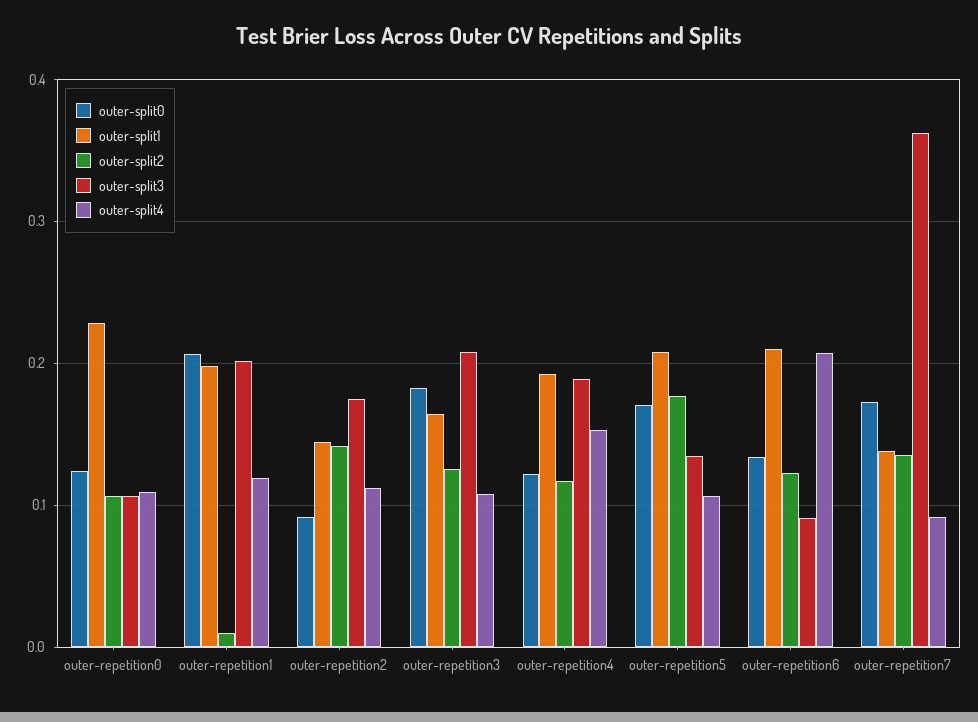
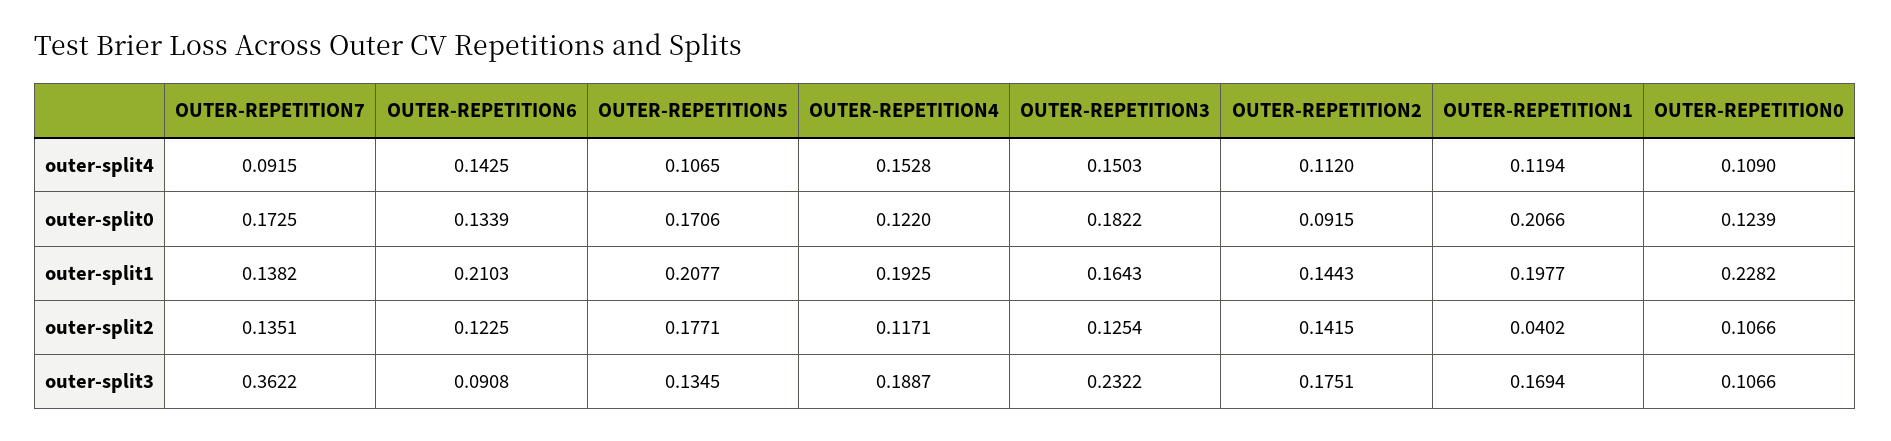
  {
    "outer-split0": {
      "outer-repetition0": 0.1239,
      "outer-repetition1": 0.2066,
      "outer-repetition2": 0.0915,
      "outer-repetition3": 0.1822,
      "outer-repetition4": 0.122,
      "outer-repetition5": 0.1706,
      "outer-repetition6": 0.1339,
      "outer-repetition7": 0.1725
    },
    "outer-split1": {
      "outer-repetition0": 0.2282,
      "outer-repetition1": 0.1977,
      "outer-repetition2": 0.1443,
      "outer-repetition3": 0.1643,
      "outer-repetition4": 0.1925,
      "outer-repetition5": 0.2077,
      "outer-repetition6": 0.2103,
      "outer-repetition7": 0.1382
    },
    "outer-split2": {
      "outer-repetition0": 0.1066,
-     "outer-repetition1": 0.01,
+     "outer-repetition1": 0.0402,
      "outer-repetition2": 0.1415,
      "outer-repetition3": 0.1254,
      "outer-repetition4": 0.1171,
      "outer-repetition5": 0.1771,
      "outer-repetition6": 0.1225,
      "outer-repetition7": 0.1351
    },
    "outer-split3": {
      "outer-repetition0": 0.1066,
-     "outer-repetition1": 0.2,
+     "outer-repetition1": 0.1694,
      "outer-repetition2": 0.1751,
-     "outer-repetition3": 0.21,
+     "outer-repetition3": 0.2322,
      "outer-repetition4": 0.1887,
      "outer-repetition5": 0.1345,
      "outer-repetition6": 0.0908,
      "outer-repetition7": 0.3622
    },
    "outer-split4": {
      "outer-repetition0": 0.109,
      "outer-repetition1": 0.1194,
      "outer-repetition2": 0.112,
-     "outer-repetition3": 0.11,
+     "outer-repetition3": 0.1503,
      "outer-repetition4": 0.1528,
      "outer-repetition5": 0.1065,
-     "outer-repetition6": 0.21,
+     "outer-repetition6": 0.1425,
      "outer-repetition7": 0.0915
    }
  }

